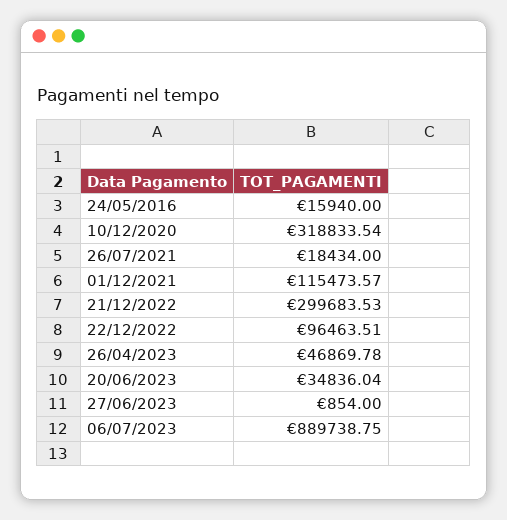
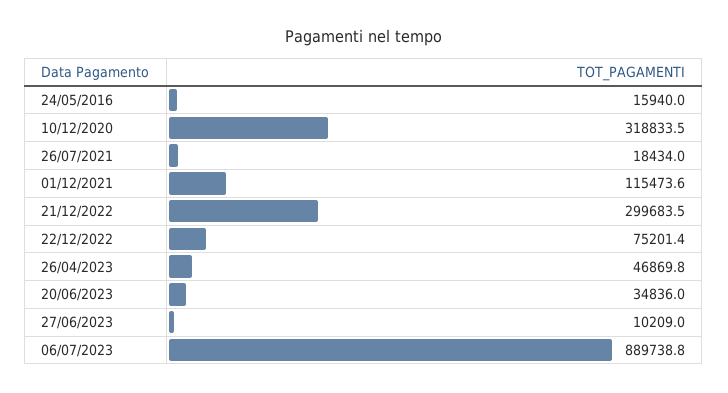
  {
    "24/05/2016": 15940,
    "10/12/2020": 318833.54,
    "26/07/2021": 18434,
    "01/12/2021": 115473.57,
    "21/12/2022": 299683.53,
-   "22/12/2022": 96463.51,
+   "22/12/2022": 75201.4,
    "26/04/2023": 46869.78,
    "20/06/2023": 34836.04,
-   "27/06/2023": 854,
+   "27/06/2023": 10209,
    "06/07/2023": 889738.75
  }

